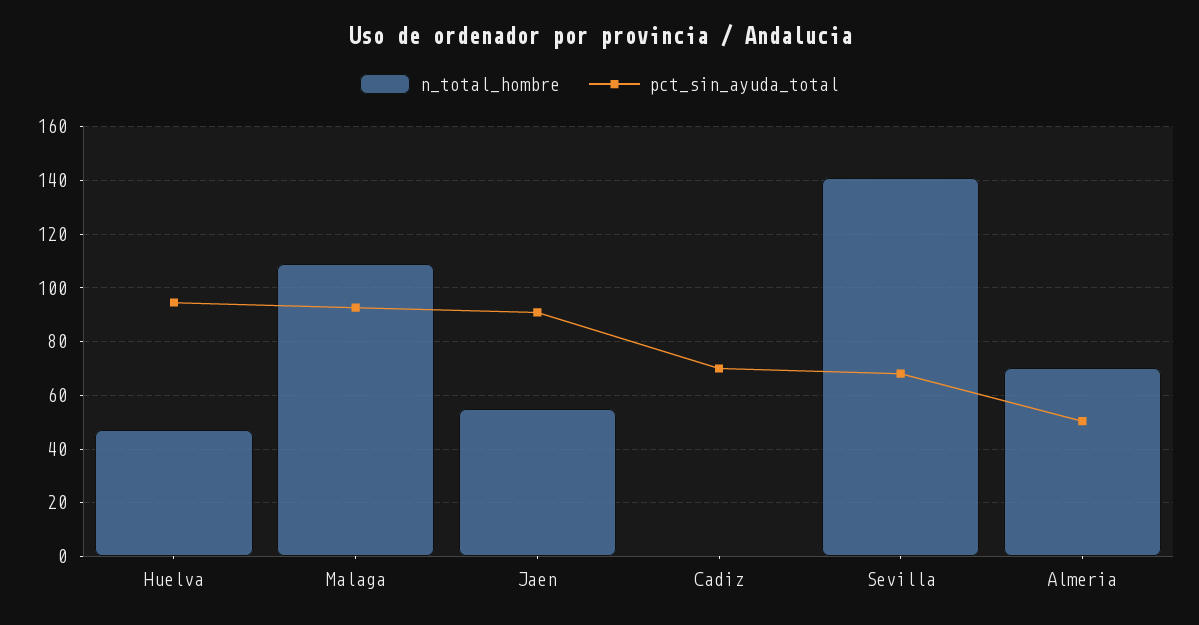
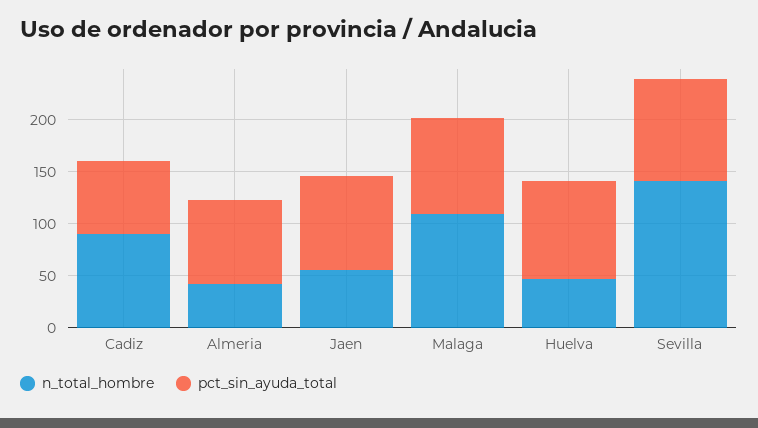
  {
    "n_total_hombre": {
      "Huelva": 47.5,
      "Malaga": 110,
      "Jaen": 55,
-     "Cadiz": 0,
+     "Cadiz": 90,
      "Sevilla": 140,
-     "Almeria": 70
+     "Almeria": 40
    },
    "pct_sin_ayuda_total": {
      "Huelva": 95,
      "Malaga": 92.5,
      "Jaen": 90,
      "Cadiz": 70,
-     "Sevilla": 67.5,
+     "Sevilla": 100,
-     "Almeria": 50
+     "Almeria": 80
    }
  }

